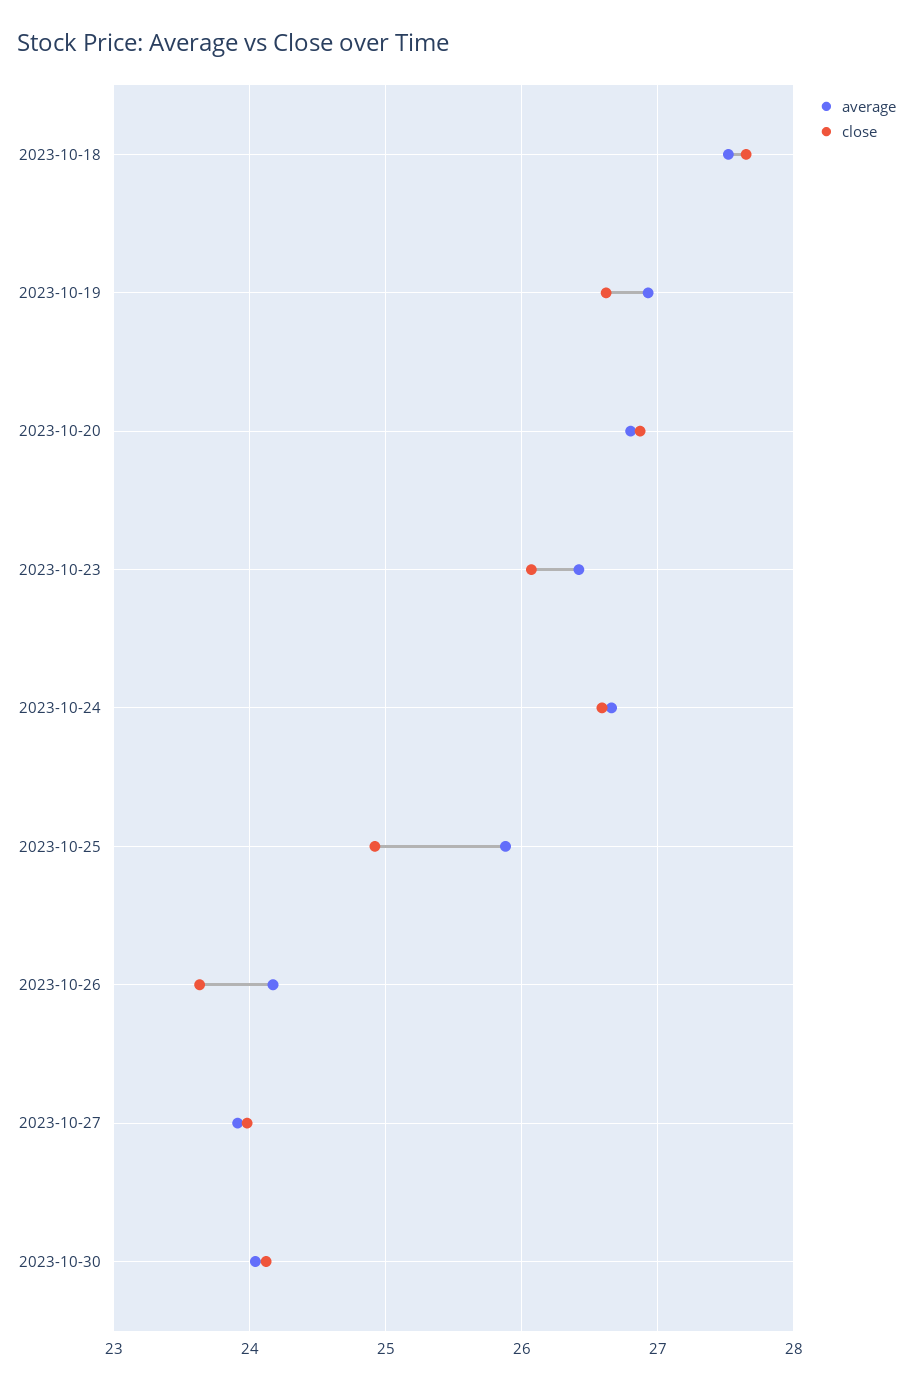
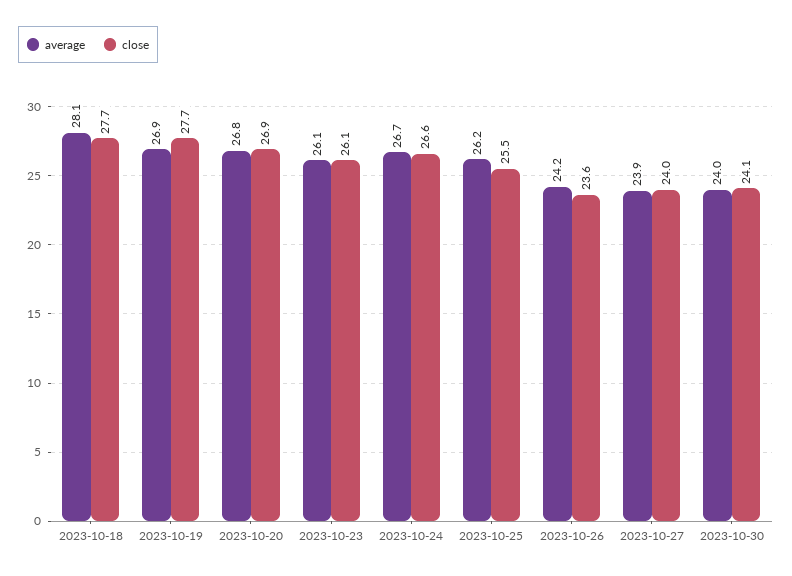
  {
    "average": {
-     "2023-10-18": 27.5,
+     "2023-10-18": 28.1,
      "2023-10-19": 26.9,
      "2023-10-20": 26.8,
-     "2023-10-23": 26.4,
+     "2023-10-23": 26.1,
      "2023-10-24": 26.7,
-     "2023-10-25": 25.9,
+     "2023-10-25": 26.2,
      "2023-10-26": 24.2,
      "2023-10-27": 23.9,
      "2023-10-30": 24
    },
    "close": {
      "2023-10-18": 27.7,
-     "2023-10-19": 26.6,
+     "2023-10-19": 27.7,
      "2023-10-20": 26.9,
      "2023-10-23": 26.1,
      "2023-10-24": 26.6,
-     "2023-10-25": 24.9,
+     "2023-10-25": 25.5,
      "2023-10-26": 23.6,
      "2023-10-27": 24,
      "2023-10-30": 24.1
    }
  }

